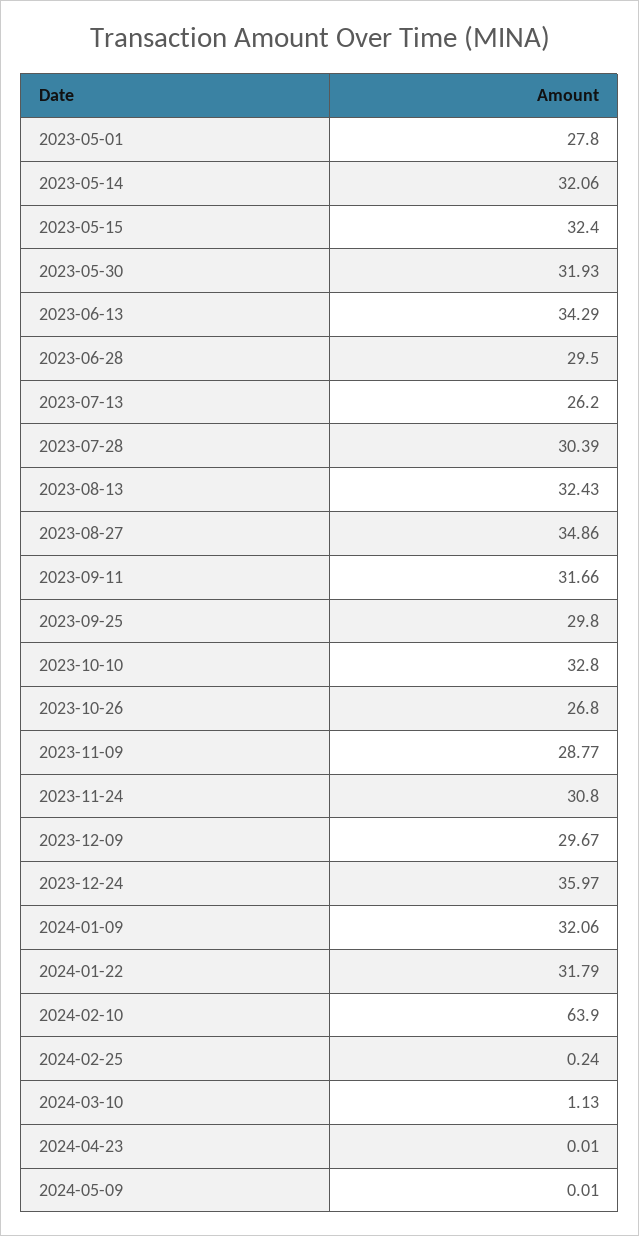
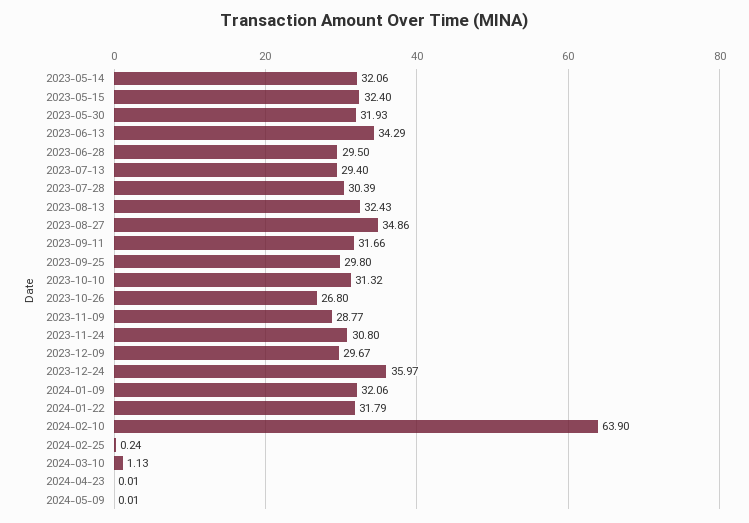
  {
-   "2023-05-01": 27.8,
    "2023-05-14": 32.06,
    "2023-05-15": 32.4,
    "2023-05-30": 31.93,
    "2023-06-13": 34.29,
    "2023-06-28": 29.5,
-   "2023-07-13": 26.2,
+   "2023-07-13": 29.4,
    "2023-07-28": 30.39,
    "2023-08-13": 32.43,
    "2023-08-27": 34.86,
    "2023-09-11": 31.66,
    "2023-09-25": 29.8,
-   "2023-10-10": 32.8,
+   "2023-10-10": 31.32,
    "2023-10-26": 26.8,
    "2023-11-09": 28.77,
    "2023-11-24": 30.8,
    "2023-12-09": 29.67,
    "2023-12-24": 35.97,
    "2024-01-09": 32.06,
    "2024-01-22": 31.79,
    "2024-02-10": 63.9,
    "2024-02-25": 0.24,
    "2024-03-10": 1.13,
    "2024-04-23": 0.01,
    "2024-05-09": 0.01
  }

